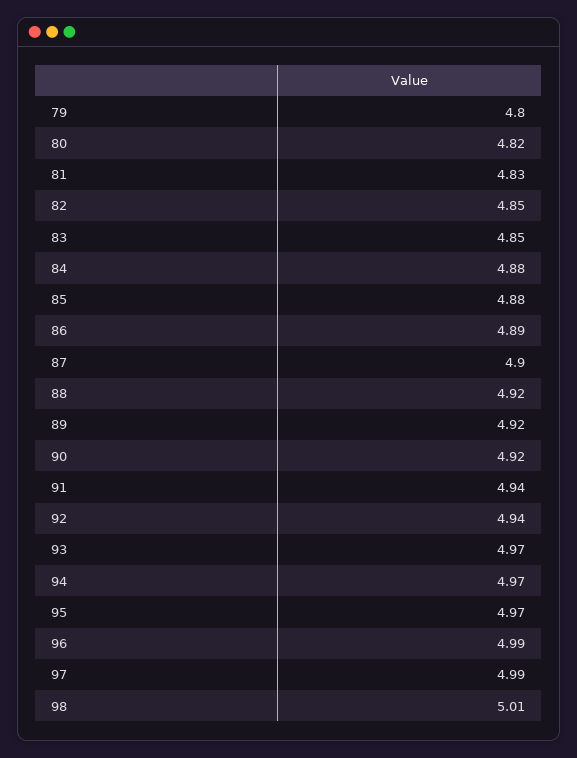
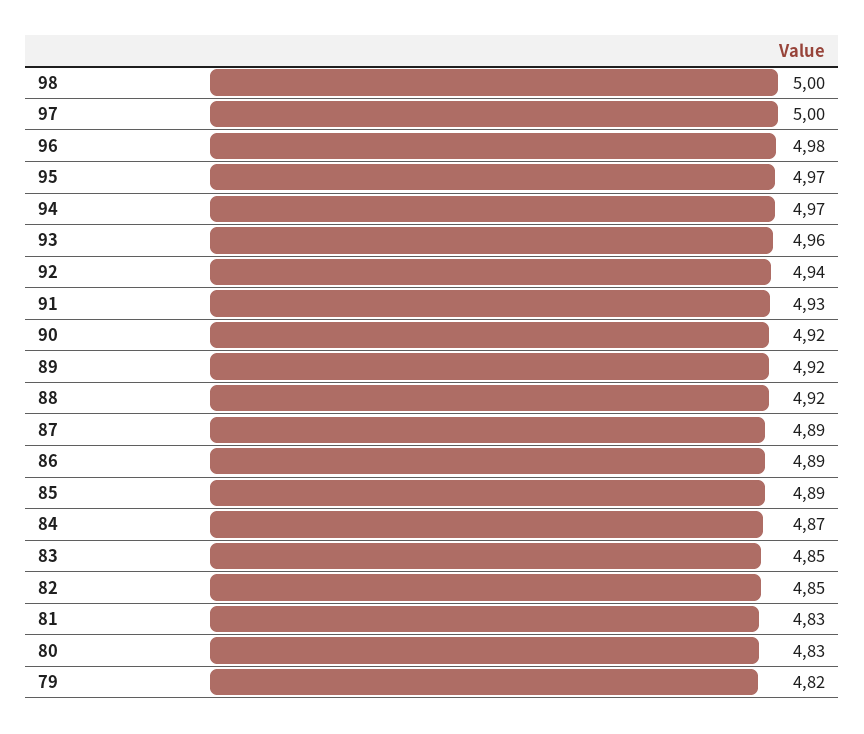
  {
-   "79": 4.8,
+   "79": 4.82,
-   "80": 4.82,
+   "80": 4.83,
    "81": 4.83,
    "82": 4.85,
    "83": 4.85,
-   "84": 4.88,
+   "84": 4.87,
-   "85": 4.88,
+   "85": 4.89,
    "86": 4.89,
-   "87": 4.9,
+   "87": 4.89,
    "88": 4.92,
    "89": 4.92,
    "90": 4.92,
-   "91": 4.94,
+   "91": 4.93,
    "92": 4.94,
-   "93": 4.97,
+   "93": 4.96,
    "94": 4.97,
    "95": 4.97,
-   "96": 4.99,
+   "96": 4.98,
-   "97": 4.99,
+   "97": 5,
-   "98": 5.01
+   "98": 5
  }

